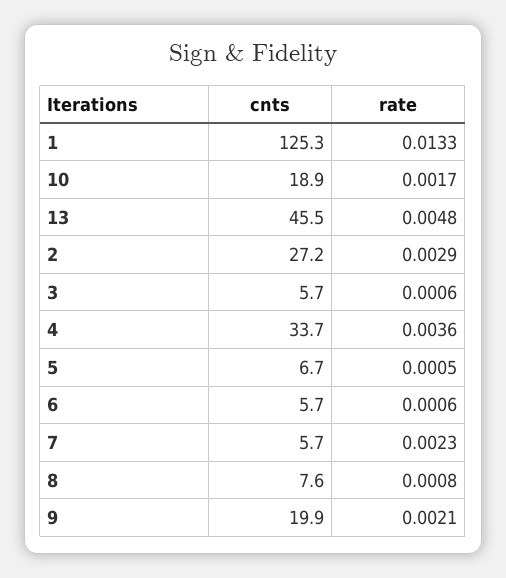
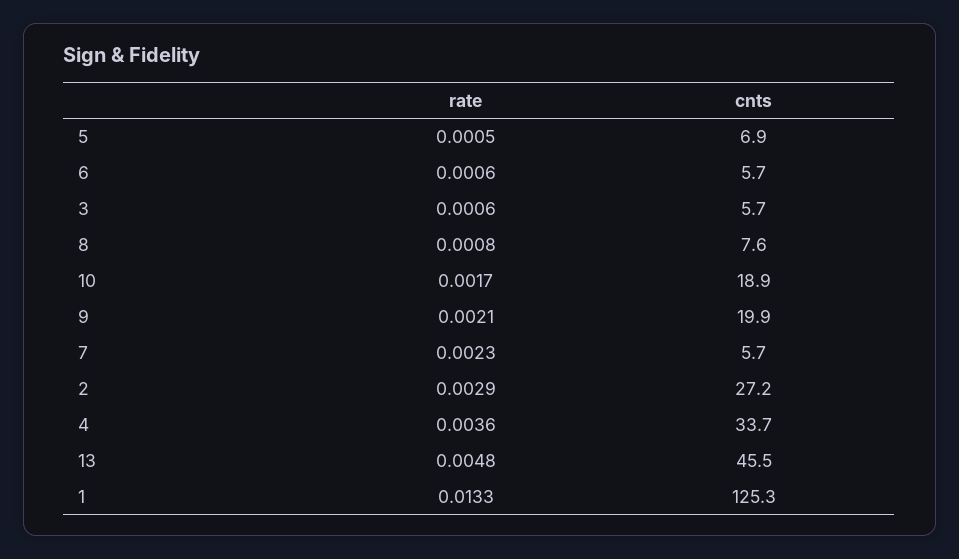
  {
    "cnts": {
      "1": 125.3,
      "10": 18.9,
      "13": 45.5,
      "2": 27.2,
      "3": 5.7,
      "4": 33.7,
-     "5": 6.7,
+     "5": 6.9,
      "6": 5.7,
      "7": 5.7,
      "8": 7.6,
      "9": 19.9
    },
    "rate": {
      "1": 0.0133,
      "10": 0.0017,
      "13": 0.0048,
      "2": 0.0029,
      "3": 0.0006,
      "4": 0.0036,
      "5": 0.0005,
      "6": 0.0006,
      "7": 0.0023,
      "8": 0.0008,
      "9": 0.0021
    }
  }

